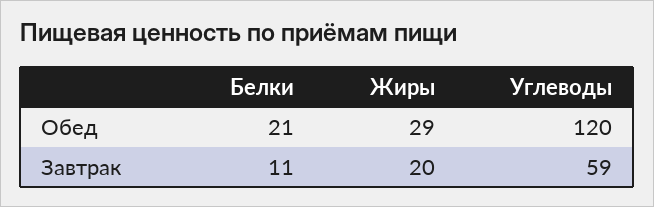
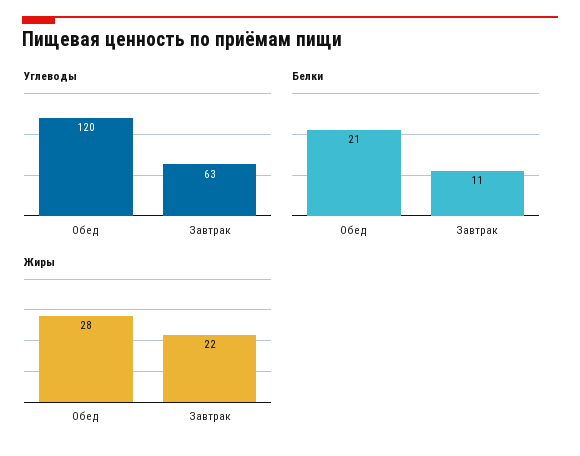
  {
    "Белки": {
      "Обед": 21,
      "Завтрак": 11
    },
    "Жиры": {
-     "Обед": 29,
+     "Обед": 28,
-     "Завтрак": 20
+     "Завтрак": 22
    },
    "Углеводы": {
      "Обед": 120,
-     "Завтрак": 59
+     "Завтрак": 63
    }
  }

